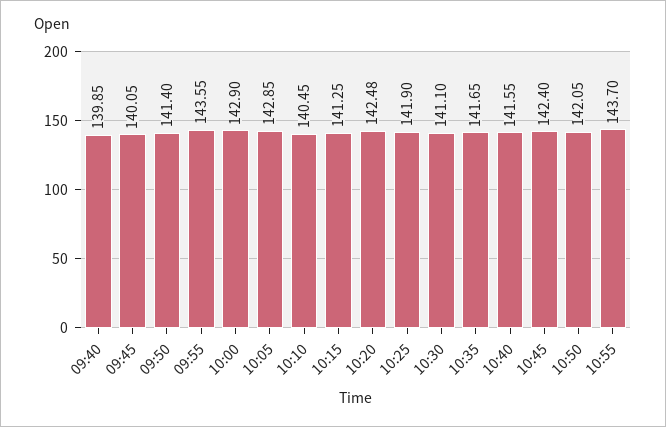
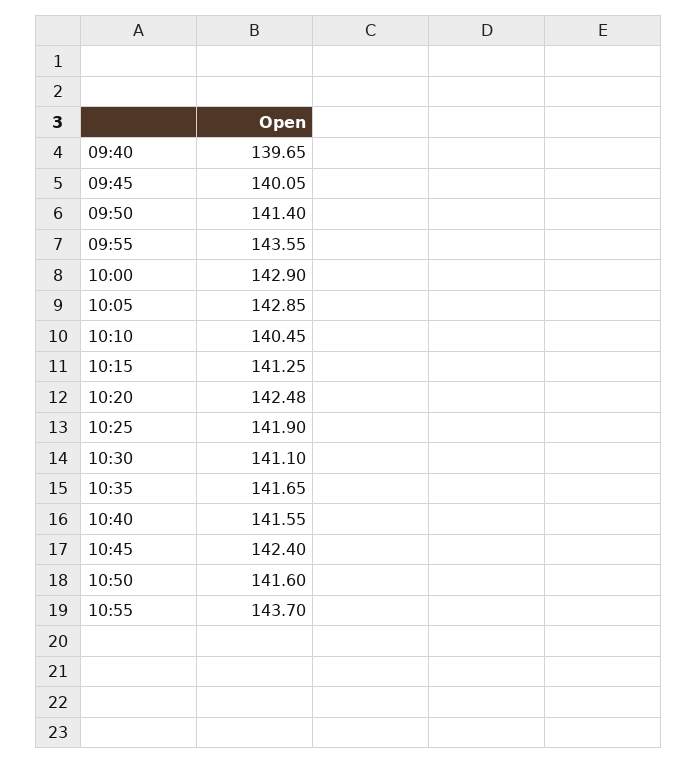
  {
-   "09:40": 139.85,
+   "09:40": 139.65,
    "09:45": 140.05,
    "09:50": 141.4,
    "09:55": 143.55,
    "10:00": 142.9,
    "10:05": 142.85,
    "10:10": 140.45,
    "10:15": 141.25,
    "10:20": 142.48,
    "10:25": 141.9,
    "10:30": 141.1,
    "10:35": 141.65,
    "10:40": 141.55,
    "10:45": 142.4,
-   "10:50": 142.05,
+   "10:50": 141.6,
    "10:55": 143.7
  }

